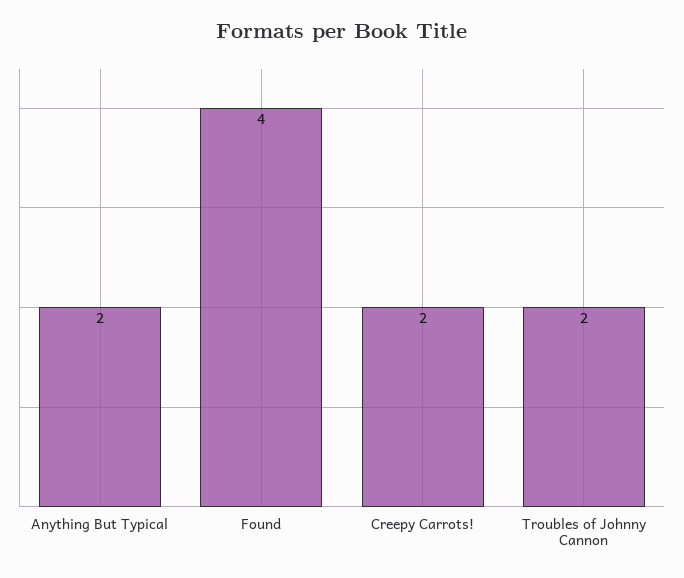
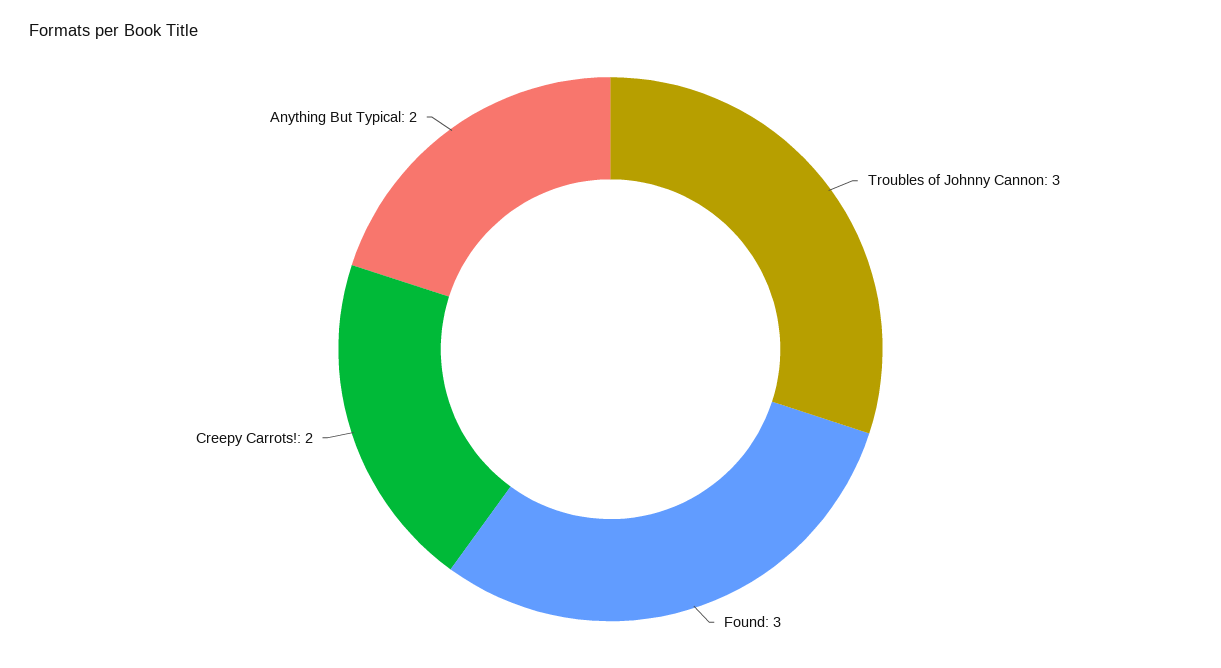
  {
    "Anything But Typical": 2,
-   "Found": 4,
+   "Found": 3,
    "Creepy Carrots!": 2,
-   "Troubles of Johnny Cannon": 2
+   "Troubles of Johnny Cannon": 3
  }

